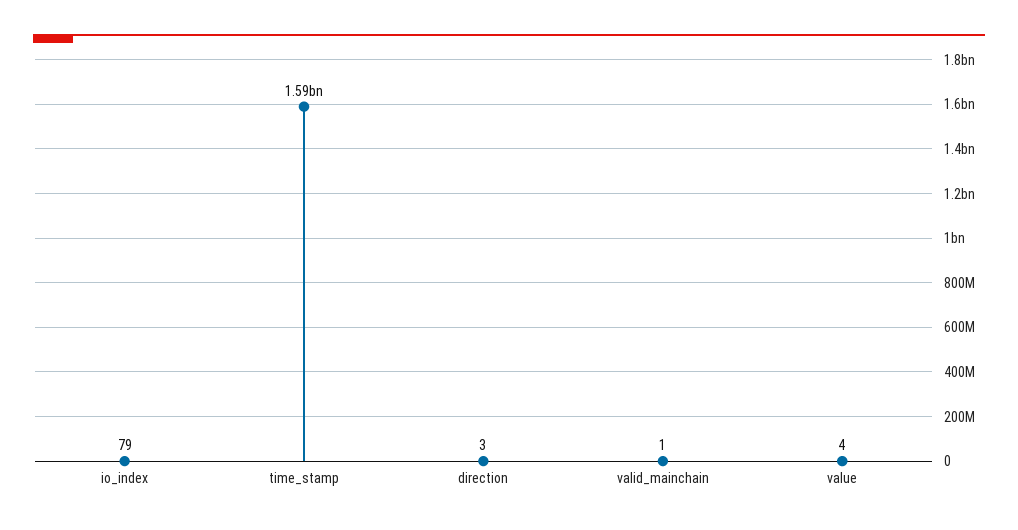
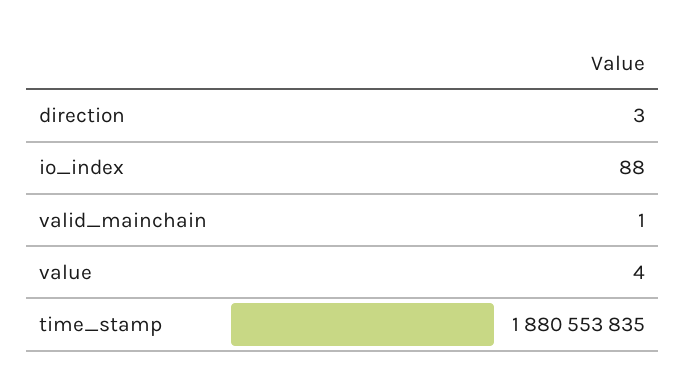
  {
-   "io_index": 79,
+   "io_index": 88,
-   "time_stamp": 1590000000,
+   "time_stamp": 1880553835,
    "direction": 3,
    "valid_mainchain": 1,
    "value": 4
  }

